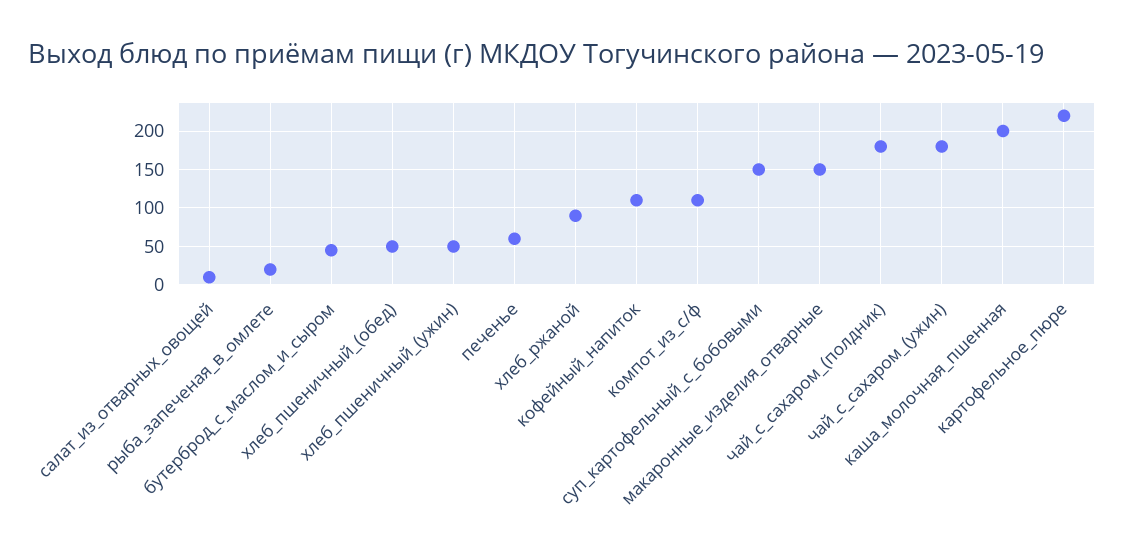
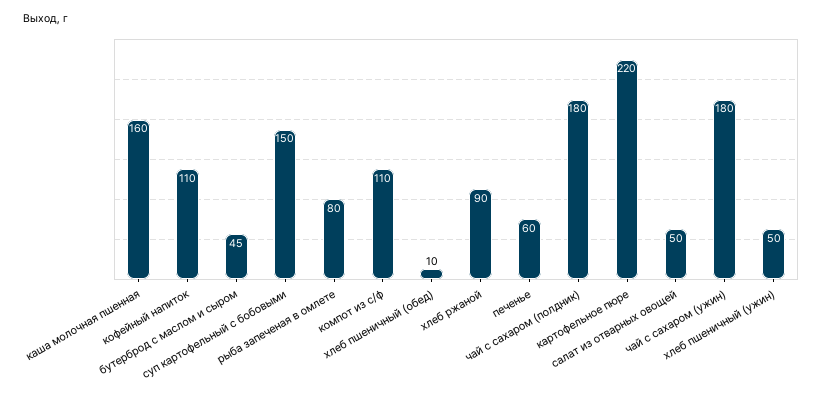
  {
-   "салат_из_отварных_овощей": 10,
+   "салат_из_отварных_овощей": 50,
-   "рыба_запеченая_в_омлете": 20,
+   "рыба_запеченая_в_омлете": 80,
    "бутерброд_с_маслом_и_сыром": 45,
-   "хлеб_пшеничный_(обед)": 50,
+   "хлеб_пшеничный_(обед)": 10,
    "хлеб_пшеничный_(ужин)": 50,
    "печенье": 60,
    "хлеб_ржаной": 90,
    "кофейный_напиток": 110,
    "компот_из_с/ф": 110,
    "суп_картофельный_с_бобовыми": 150,
-   "макаронные_изделия_отварные": 150,
    "чай_с_сахаром_(полдник)": 180,
    "чай_с_сахаром_(ужин)": 180,
-   "каша_молочная_пшенная": 200,
+   "каша_молочная_пшенная": 160,
    "картофельное_пюре": 220
  }

